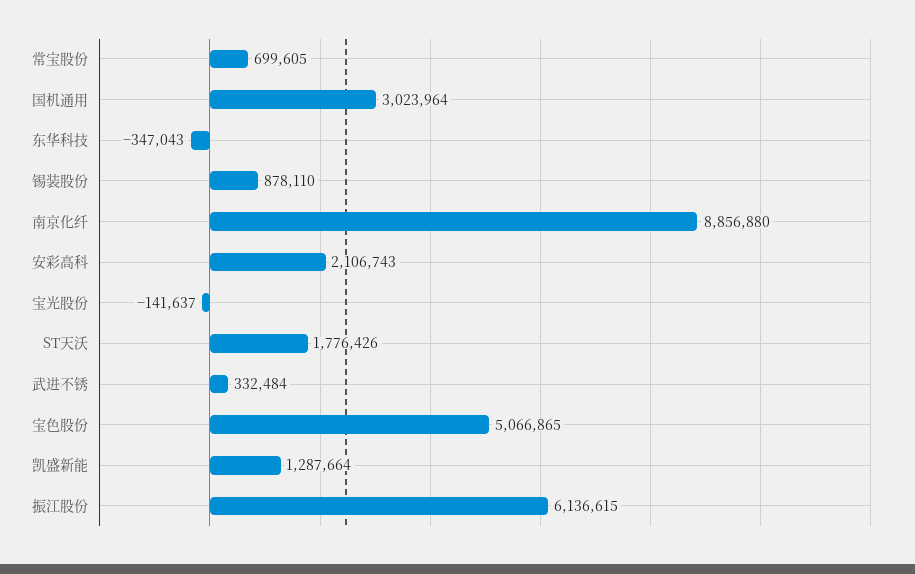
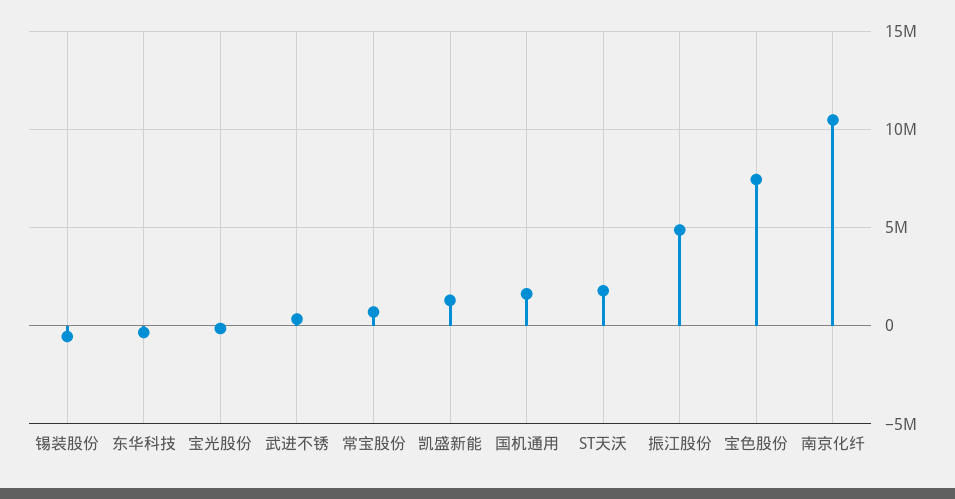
  {
    "常宝股份": 699605,
-   "国机通用": 3023964,
+   "国机通用": 1500000,
    "东华科技": -347043,
-   "锡装股份": 878110,
+   "锡装股份": -500000,
-   "南京化纤": 8856880,
+   "南京化纤": 10500000,
-   "安彩高科": 2106743,
    "宝光股份": -141637,
    "ST天沃": 1776426,
    "武进不锈": 332484,
-   "宝色股份": 5066865,
+   "宝色股份": 7500000,
    "凯盛新能": 1287664,
-   "振江股份": 6136615
+   "振江股份": 5000000
  }

